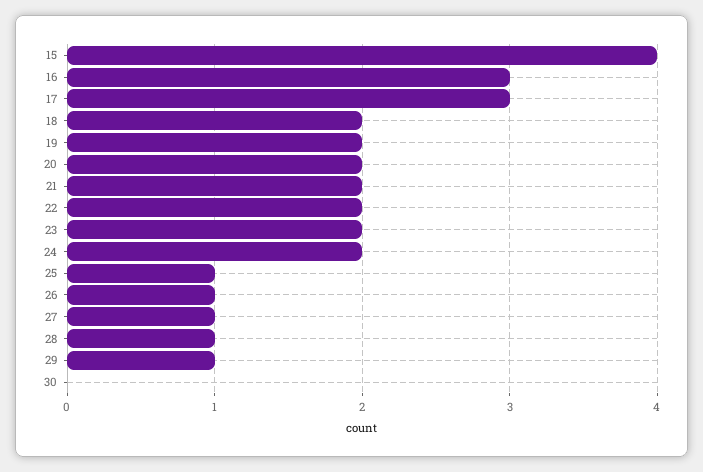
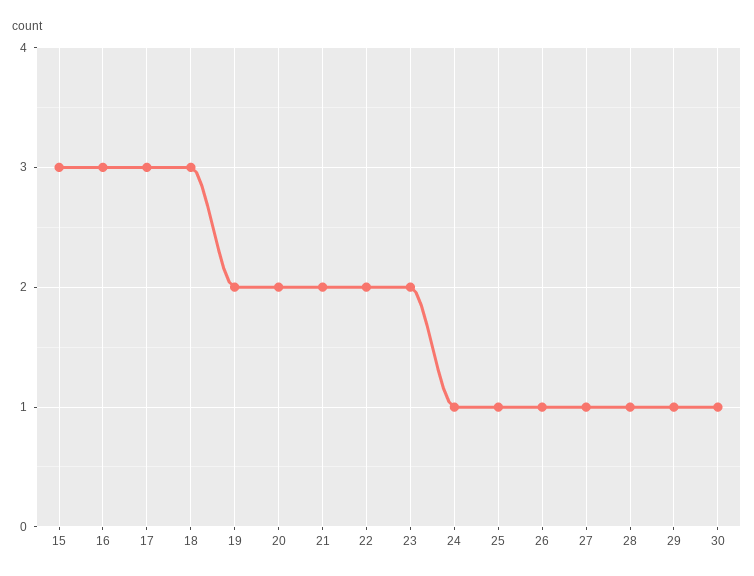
  {
-   "15": 4,
+   "15": 3,
    "16": 3,
    "17": 3,
-   "18": 2,
+   "18": 3,
    "19": 2,
    "20": 2,
    "21": 2,
    "22": 2,
    "23": 2,
-   "24": 2,
+   "24": 1,
    "25": 1,
    "26": 1,
    "27": 1,
    "28": 1,
    "29": 1,
-   "30": 0
+   "30": 1
  }

